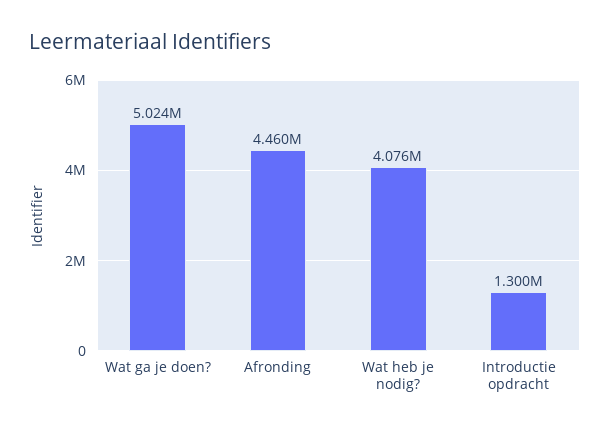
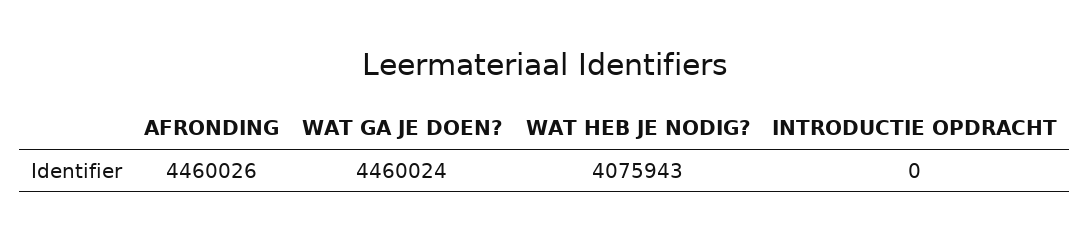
  {
-   "Wat ga je doen?": 5024000,
+   "Wat ga je doen?": 4460024,
    "Afronding": 4460026,
    "Wat heb je nodig?": 4075943,
-   "Introductie opdracht": 1300000
+   "Introductie opdracht": 0
  }

